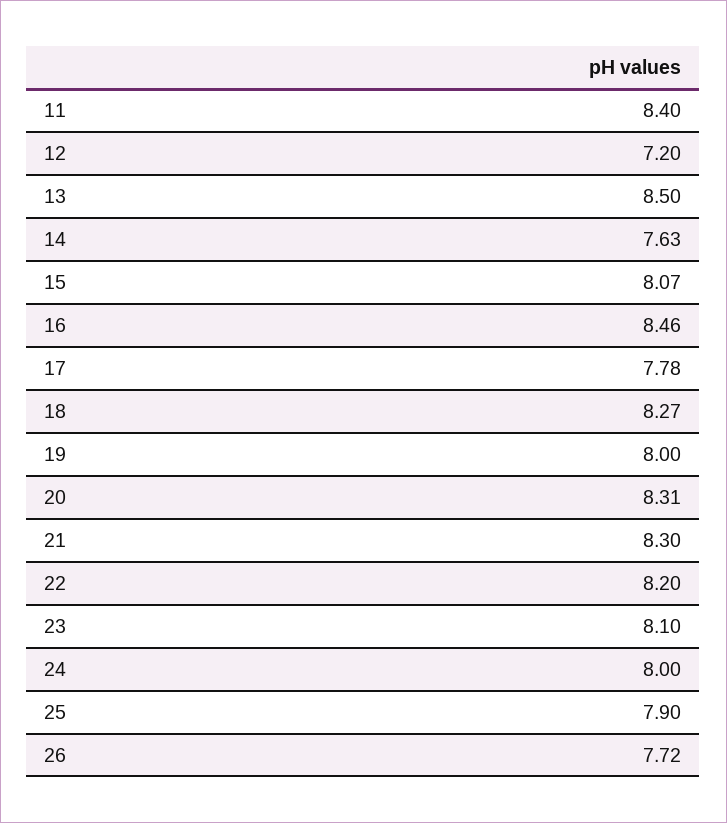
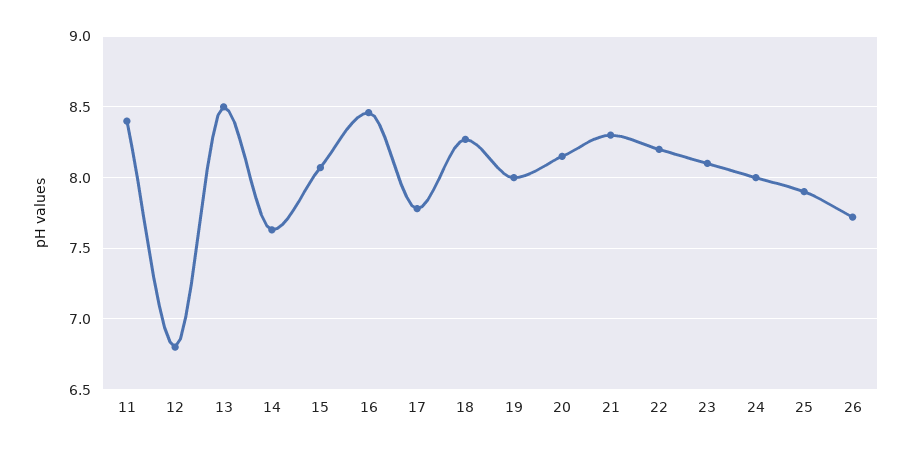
  {
    "11": 8.4,
-   "12": 7.2,
+   "12": 6.8,
    "13": 8.5,
    "14": 7.63,
    "15": 8.07,
    "16": 8.46,
    "17": 7.78,
    "18": 8.27,
    "19": 8,
-   "20": 8.31,
+   "20": 8.15,
    "21": 8.3,
    "22": 8.2,
    "23": 8.1,
    "24": 8,
    "25": 7.9,
    "26": 7.72
  }

